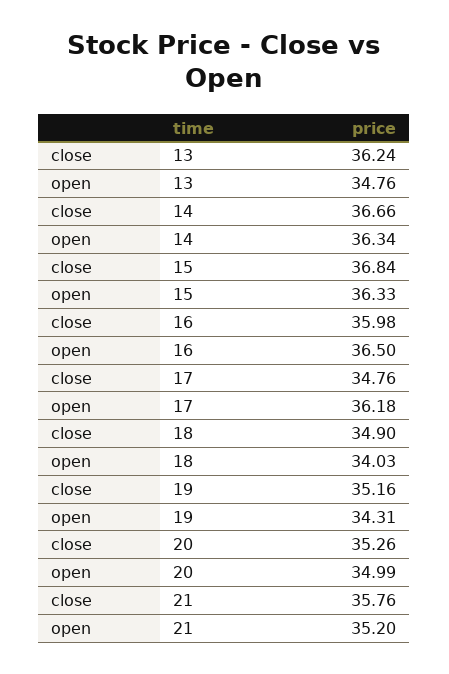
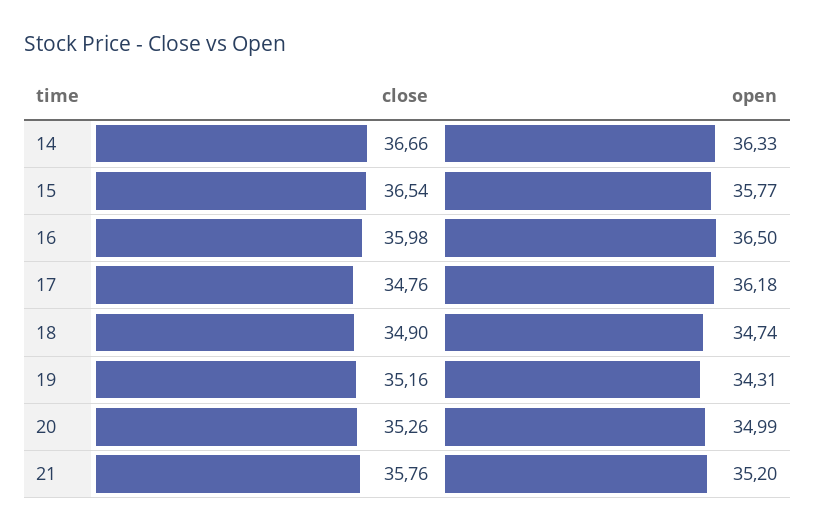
  {
    "close": {
-     "13": 36.24,
      "14": 36.66,
-     "15": 36.84,
+     "15": 36.54,
      "16": 35.98,
      "17": 34.76,
      "18": 34.9,
      "19": 35.16,
      "20": 35.26,
      "21": 35.76
    },
    "open": {
-     "13": 34.76,
-     "14": 36.34,
+     "14": 36.33,
-     "15": 36.33,
+     "15": 35.77,
      "16": 36.5,
      "17": 36.18,
-     "18": 34.03,
+     "18": 34.74,
      "19": 34.31,
      "20": 34.99,
      "21": 35.2
    }
  }

